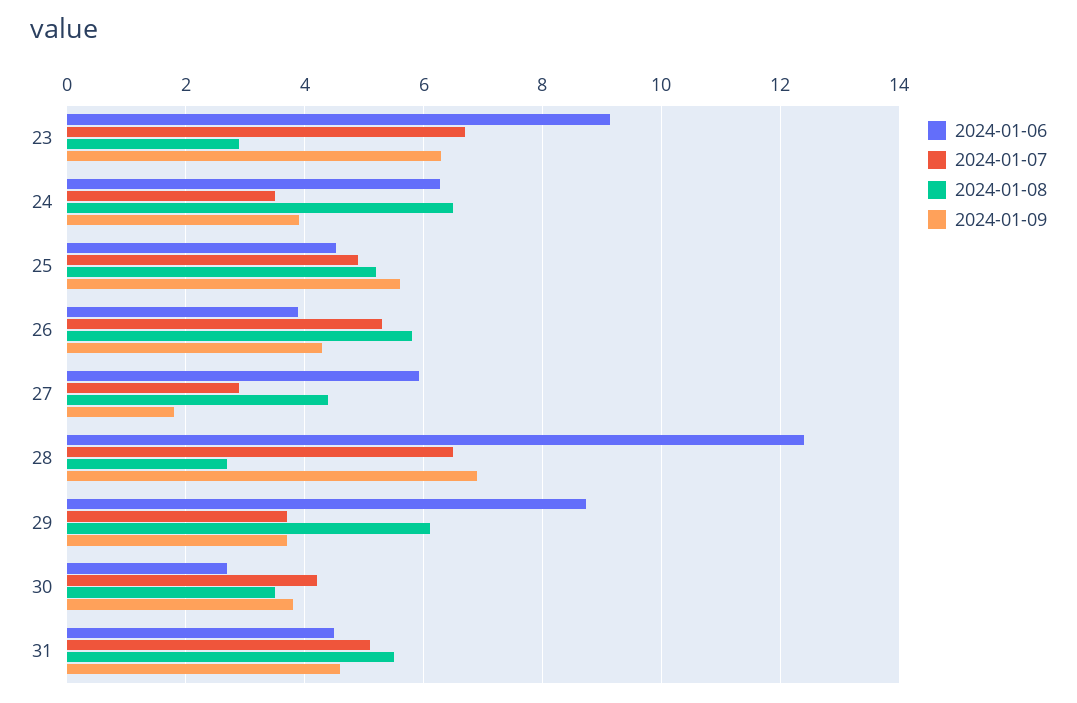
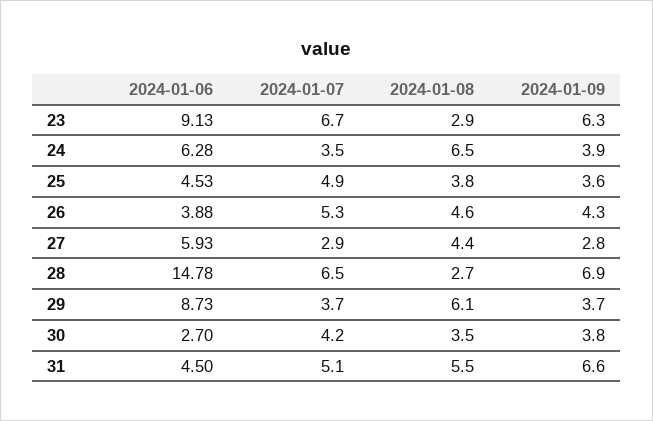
  {
    "2024-01-06": {
      "23": 9.13,
      "24": 6.28,
      "25": 4.53,
      "26": 3.88,
      "27": 5.93,
-     "28": 12.4,
+     "28": 14.78,
      "29": 8.73,
      "30": 2.7,
      "31": 4.5
    },
    "2024-01-07": {
      "23": 6.7,
      "24": 3.5,
      "25": 4.9,
      "26": 5.3,
      "27": 2.9,
      "28": 6.5,
      "29": 3.7,
      "30": 4.2,
      "31": 5.1
    },
    "2024-01-08": {
      "23": 2.9,
      "24": 6.5,
-     "25": 5.2,
+     "25": 3.8,
-     "26": 5.8,
+     "26": 4.6,
      "27": 4.4,
      "28": 2.7,
      "29": 6.1,
      "30": 3.5,
      "31": 5.5
    },
    "2024-01-09": {
      "23": 6.3,
      "24": 3.9,
-     "25": 5.6,
+     "25": 3.6,
      "26": 4.3,
-     "27": 1.8,
+     "27": 2.8,
      "28": 6.9,
      "29": 3.7,
      "30": 3.8,
-     "31": 4.6
+     "31": 6.6
    }
  }

